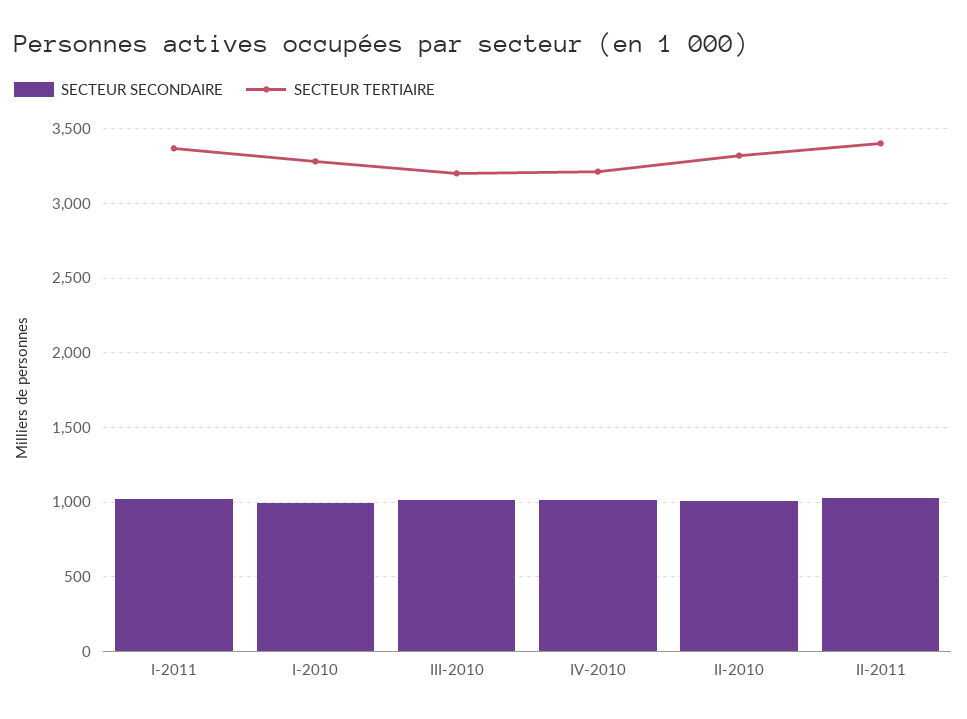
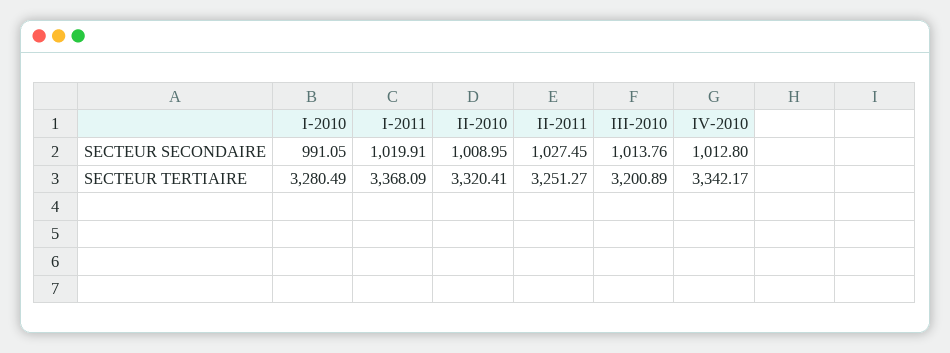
  {
    "SECTEUR SECONDAIRE": {
      "I-2011": 1019.91,
      "I-2010": 991.05,
      "III-2010": 1013.76,
      "IV-2010": 1012.8,
      "II-2010": 1008.95,
      "II-2011": 1027.45
    },
    "SECTEUR TERTIAIRE": {
      "I-2011": 3368.09,
      "I-2010": 3280.49,
      "III-2010": 3200.89,
-     "IV-2010": 3200,
+     "IV-2010": 3342.17,
      "II-2010": 3320.41,
-     "II-2011": 3400
+     "II-2011": 3251.27
    }
  }

